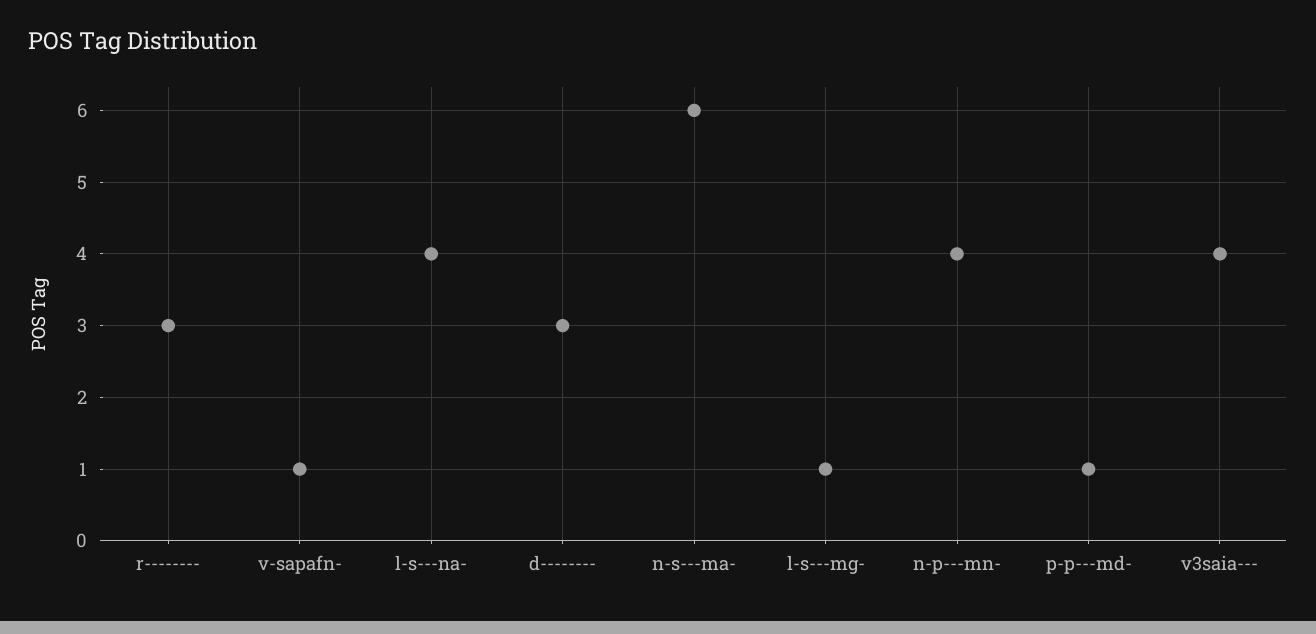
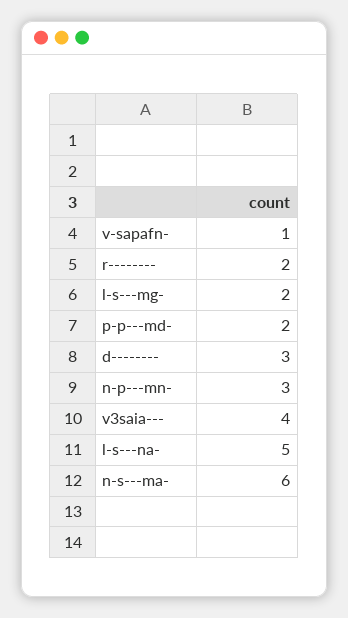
  {
-   "r--------": 3,
+   "r--------": 2,
    "v-sapafn-": 1,
-   "l-s---na-": 4,
+   "l-s---na-": 5,
    "d--------": 3,
    "n-s---ma-": 6,
-   "l-s---mg-": 1,
+   "l-s---mg-": 2,
-   "n-p---mn-": 4,
+   "n-p---mn-": 3,
-   "p-p---md-": 1,
+   "p-p---md-": 2,
    "v3saia---": 4
  }

